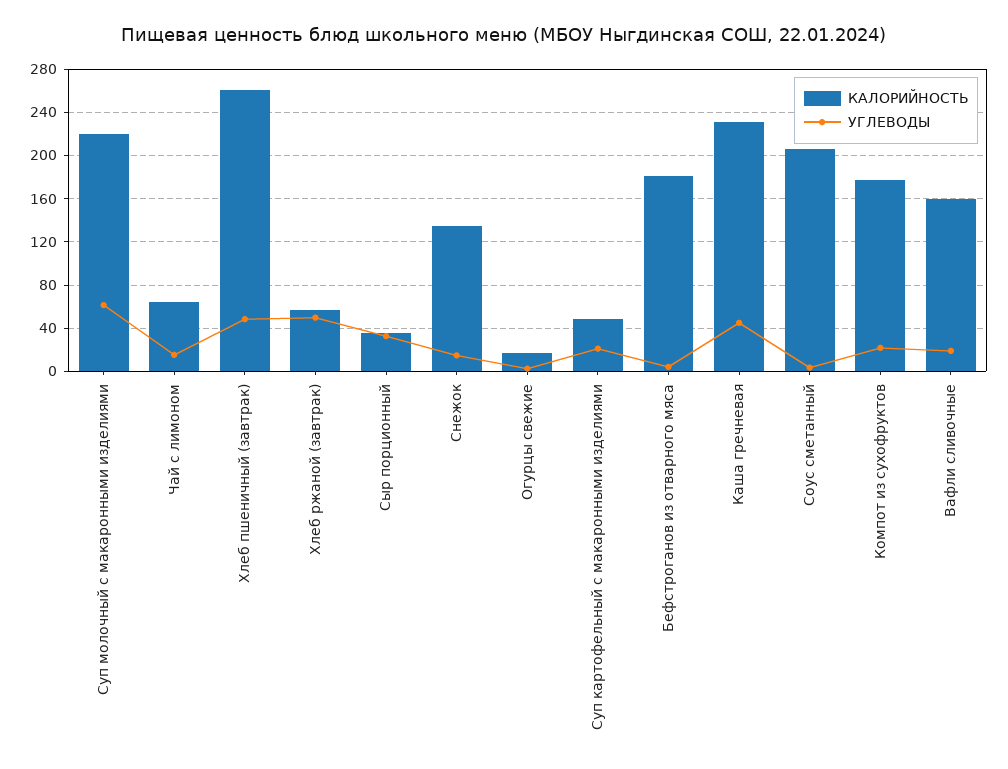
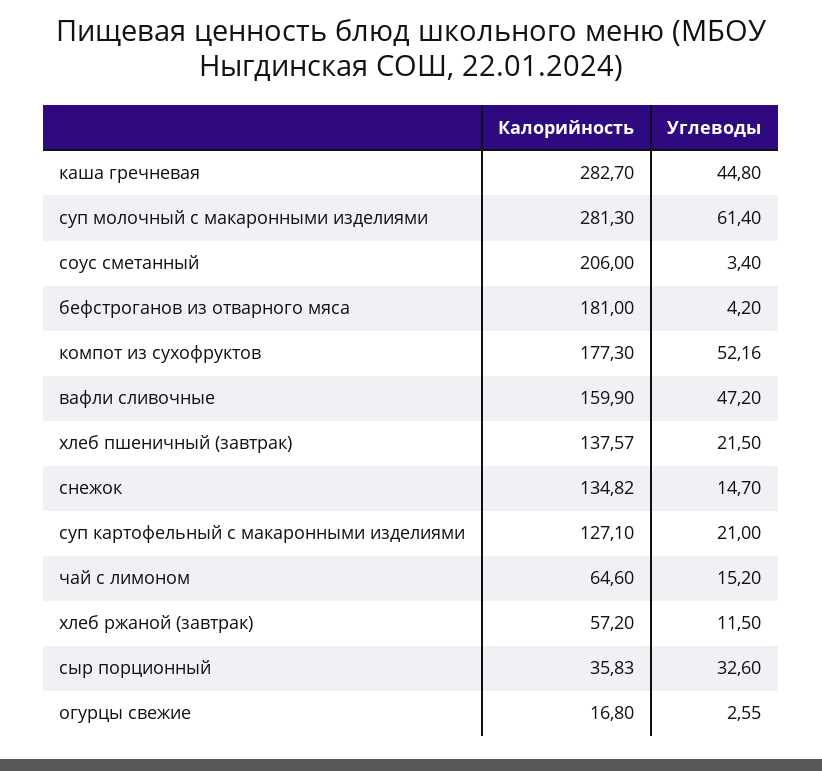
  {
    "КАЛОРИЙНОСТЬ": {
-     "Суп молочный с макаронными изделиями": 220,
+     "Суп молочный с макаронными изделиями": 281.3,
      "Чай с лимоном": 64.6,
-     "Хлеб пшеничный (завтрак)": 260,
+     "Хлеб пшеничный (завтрак)": 137.57,
      "Хлеб ржаной (завтрак)": 57.2,
      "Сыр порционный": 35.83,
      "Снежок": 134.82,
      "Огурцы свежие": 16.8,
-     "Суп картофельный с макаронными изделиями": 50,
+     "Суп картофельный с макаронными изделиями": 127.1,
      "Бефстроганов из отварного мяса": 181,
-     "Каша гречневая": 230,
+     "Каша гречневая": 282.7,
      "Соус сметанный": 206,
      "Компот из сухофруктов": 177.3,
      "Вафли сливочные": 159.9
    },
    "УГЛЕВОДЫ": {
      "Суп молочный с макаронными изделиями": 61.4,
      "Чай с лимоном": 15.2,
-     "Хлеб пшеничный (завтрак)": 50,
+     "Хлеб пшеничный (завтрак)": 21.5,
-     "Хлеб ржаной (завтрак)": 50,
+     "Хлеб ржаной (завтрак)": 11.5,
      "Сыр порционный": 32.6,
      "Снежок": 14.7,
      "Огурцы свежие": 2.55,
      "Суп картофельный с макаронными изделиями": 21,
      "Бефстроганов из отварного мяса": 4.2,
      "Каша гречневая": 44.8,
      "Соус сметанный": 3.4,
-     "Компот из сухофруктов": 20,
+     "Компот из сухофруктов": 52.16,
-     "Вафли сливочные": 20
+     "Вафли сливочные": 47.2
    }
  }

